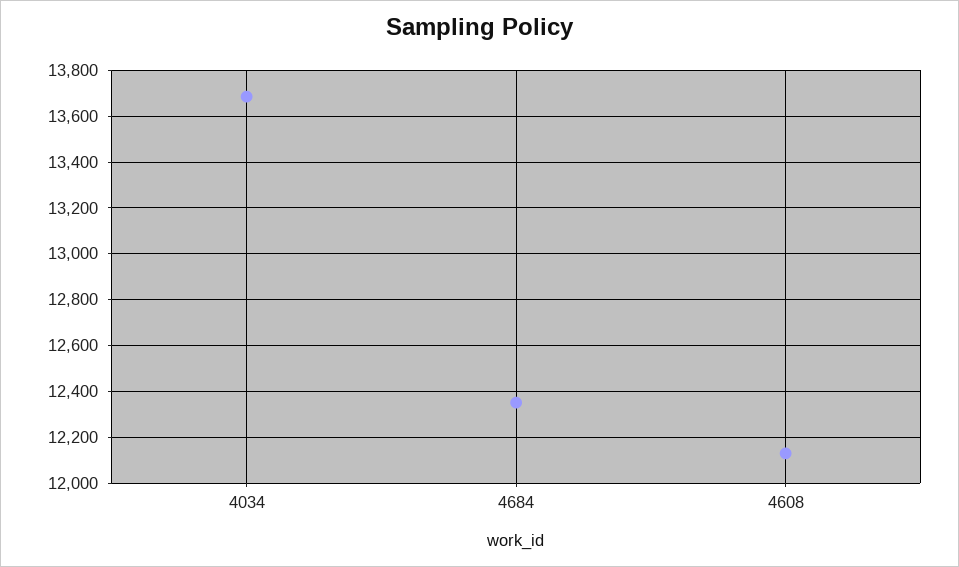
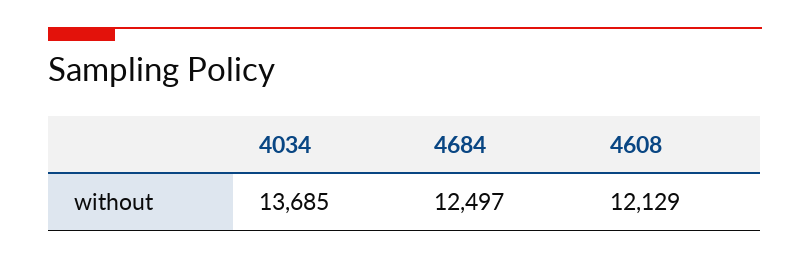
  {
    "4034": 13685,
-   "4684": 12350,
+   "4684": 12497,
    "4608": 12129
  }

